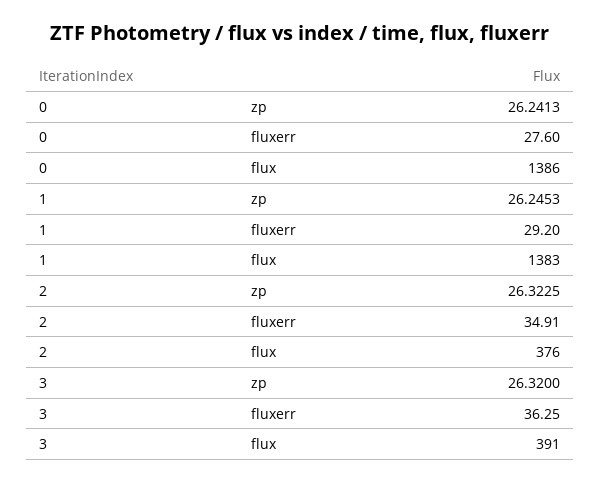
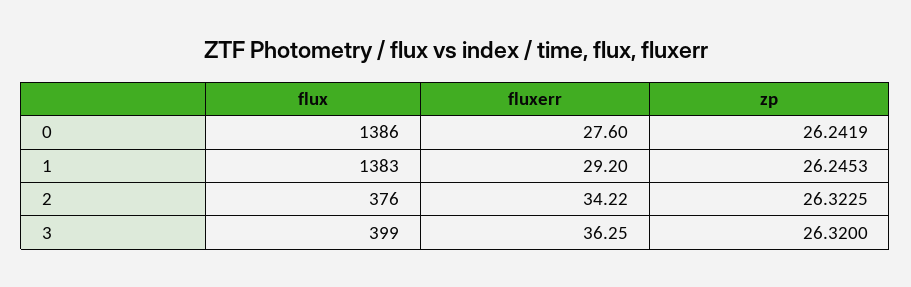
  {
    "0": {
-     "zp": 26.2413,
+     "zp": 26.2419,
      "fluxerr": 27.6,
      "flux": 1386
    },
    "1": {
      "zp": 26.2453,
      "fluxerr": 29.2,
      "flux": 1383
    },
    "2": {
      "zp": 26.3225,
-     "fluxerr": 34.91,
+     "fluxerr": 34.22,
      "flux": 376
    },
    "3": {
      "zp": 26.32,
      "fluxerr": 36.25,
-     "flux": 391
+     "flux": 399
    }
  }

